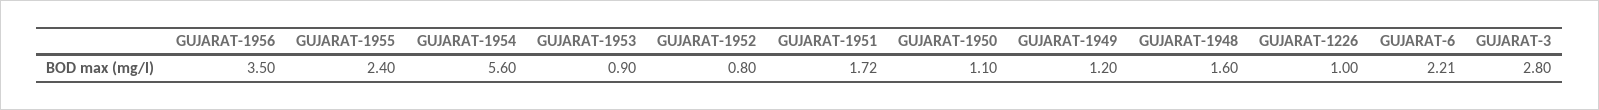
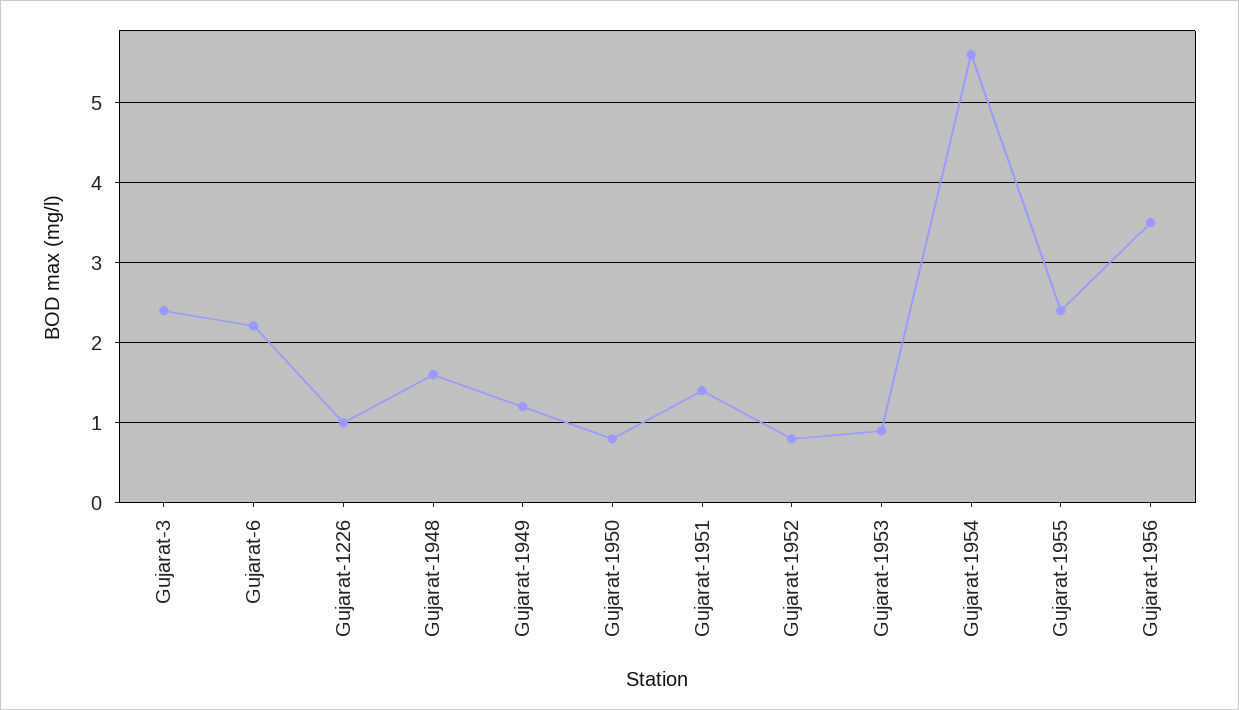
  {
    "GUJARAT-1956": 3.5,
    "GUJARAT-1955": 2.4,
    "GUJARAT-1954": 5.6,
    "GUJARAT-1953": 0.9,
    "GUJARAT-1952": 0.8,
-   "GUJARAT-1951": 1.72,
+   "GUJARAT-1951": 1.4,
-   "GUJARAT-1950": 1.1,
+   "GUJARAT-1950": 0.8,
    "GUJARAT-1949": 1.2,
    "GUJARAT-1948": 1.6,
    "GUJARAT-1226": 1,
    "GUJARAT-6": 2.21,
-   "GUJARAT-3": 2.8
+   "GUJARAT-3": 2.4
  }

